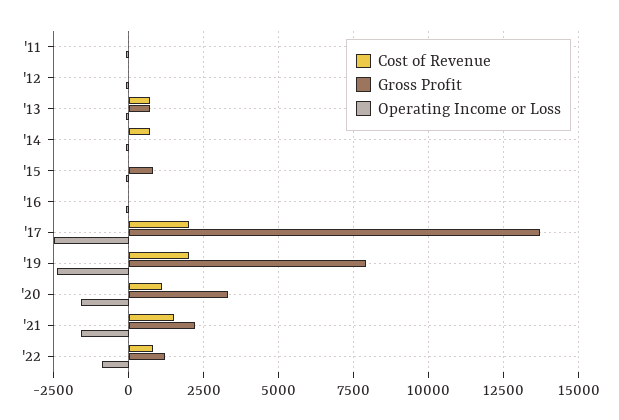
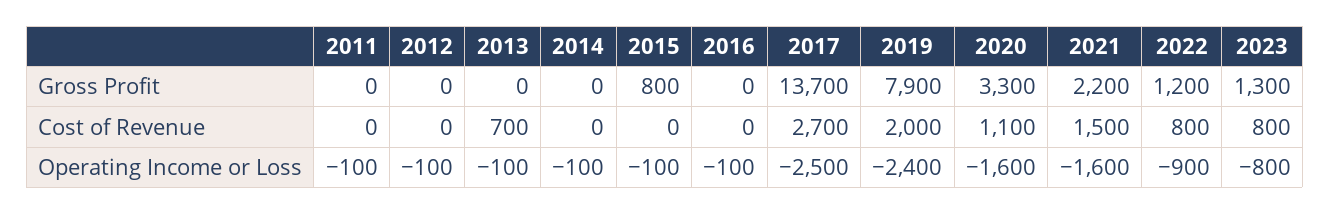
  {
    "Cost of Revenue": {
      "'11": 0,
      "'12": 0,
      "'13": 700,
-     "'14": 750,
+     "'14": 0,
      "'15": 0,
      "'16": 0,
-     "'17": 2000,
+     "'17": 2700,
      "'19": 2000,
      "'20": 1100,
      "'21": 1500,
-     "'22": 800
+     "'22": 800,
+     "2023": 800
    },
    "Gross Profit": {
      "'11": 0,
      "'12": 0,
-     "'13": 750,
+     "'13": 0,
      "'14": 0,
      "'15": 800,
      "'16": 0,
      "'17": 13700,
      "'19": 7900,
      "'20": 3300,
      "'21": 2200,
-     "'22": 1200
+     "'22": 1200,
+     "2023": 1300
    },
    "Operating Income or Loss": {
      "'11": -100,
      "'12": -100,
      "'13": -100,
      "'14": -100,
      "'15": -100,
      "'16": -100,
      "'17": -2500,
      "'19": -2400,
      "'20": -1600,
      "'21": -1600,
-     "'22": -900
+     "'22": -900,
+     "2023": -800
    }
  }

